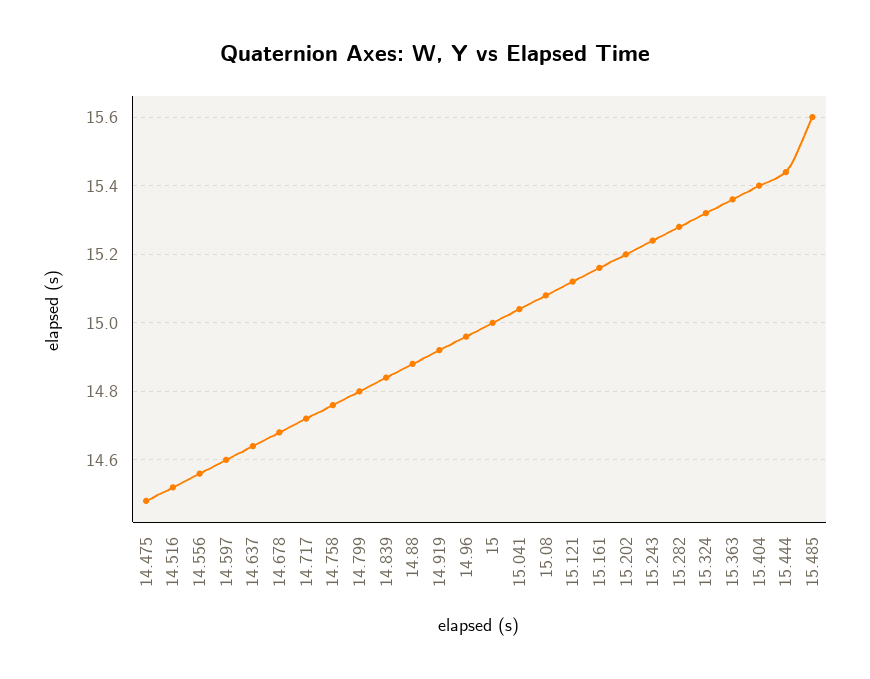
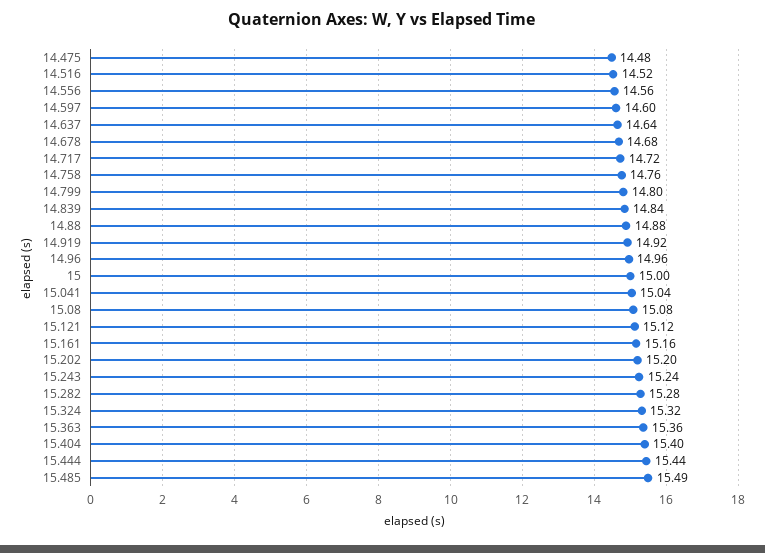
  {
    "14.475": 14.48,
    "14.516": 14.52,
    "14.556": 14.56,
    "14.597": 14.6,
    "14.637": 14.64,
    "14.678": 14.68,
    "14.717": 14.72,
    "14.758": 14.76,
    "14.799": 14.8,
    "14.839": 14.84,
    "14.88": 14.88,
    "14.919": 14.92,
    "14.96": 14.96,
    "15": 15,
    "15.041": 15.04,
    "15.08": 15.08,
    "15.121": 15.12,
    "15.161": 15.16,
    "15.202": 15.2,
    "15.243": 15.24,
    "15.282": 15.28,
    "15.324": 15.32,
    "15.363": 15.36,
    "15.404": 15.4,
    "15.444": 15.44,
-   "15.485": 15.6
+   "15.485": 15.49
  }

